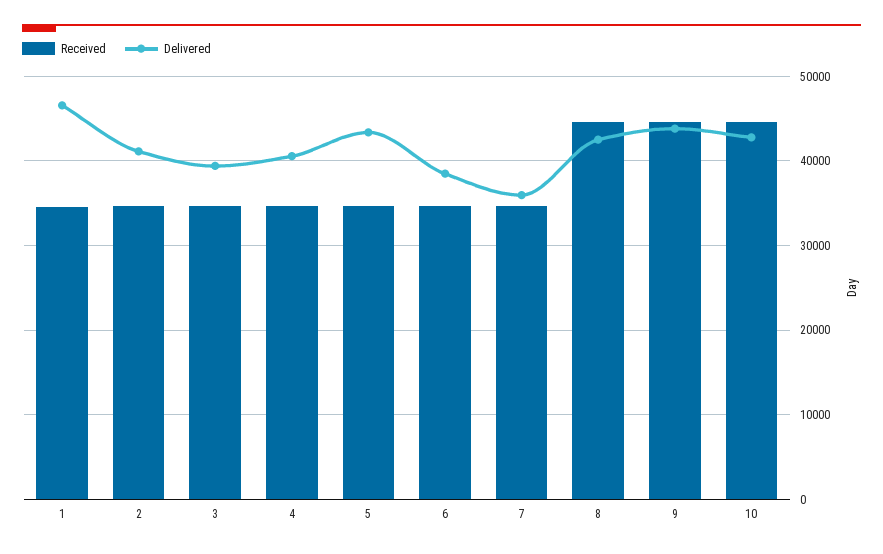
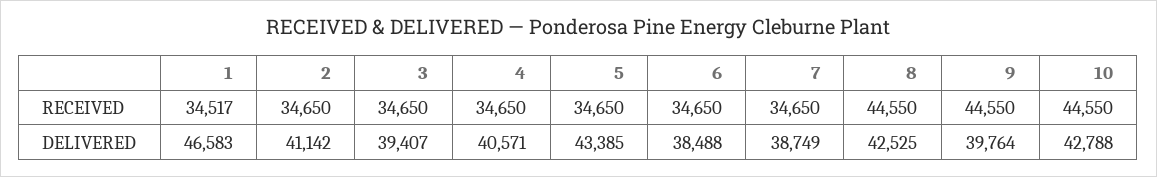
  {
    "Received": {
      "1": 34517,
      "2": 34650,
      "3": 34650,
      "4": 34650,
      "5": 34650,
      "6": 34650,
      "7": 34650,
      "8": 44550,
      "9": 44550,
      "10": 44550
    },
    "Delivered": {
      "1": 46583,
      "2": 41142,
      "3": 39407,
      "4": 40571,
      "5": 43385,
      "6": 38488,
-     "7": 36000,
+     "7": 38749,
      "8": 42525,
-     "9": 44000,
+     "9": 39764,
      "10": 42788
    }
  }

